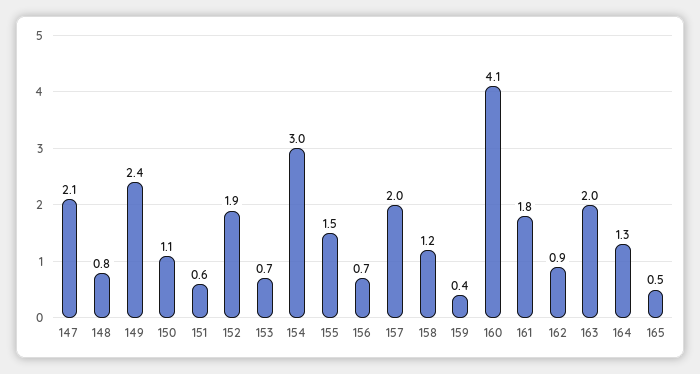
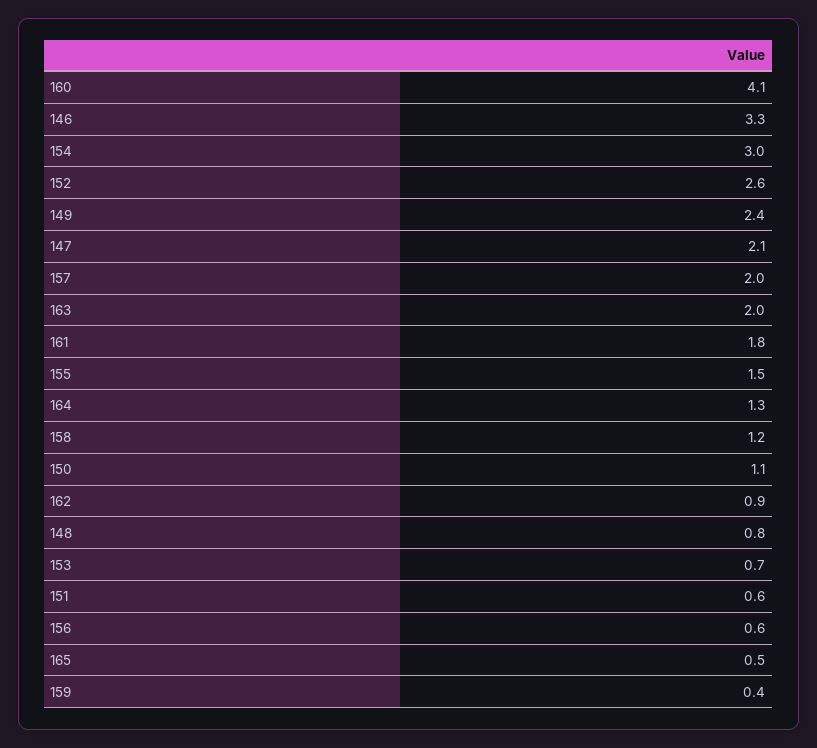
  {
    "147": 2.1,
    "148": 0.8,
    "149": 2.4,
    "150": 1.1,
    "151": 0.6,
-   "152": 1.9,
+   "152": 2.6,
    "153": 0.7,
    "154": 3,
    "155": 1.5,
-   "156": 0.7,
+   "156": 0.6,
    "157": 2,
    "158": 1.2,
    "159": 0.4,
    "160": 4.1,
    "161": 1.8,
    "162": 0.9,
    "163": 2,
    "164": 1.3,
-   "165": 0.5
+   "165": 0.5,
+   "146": 3.3
  }

